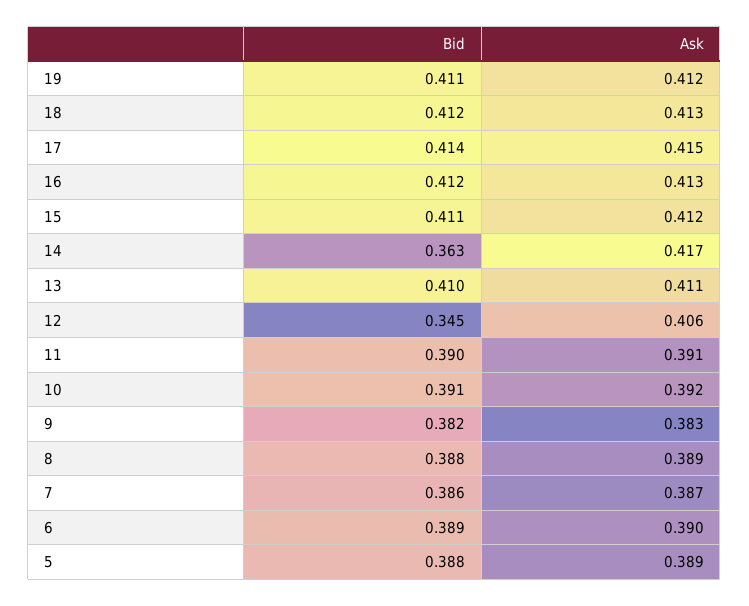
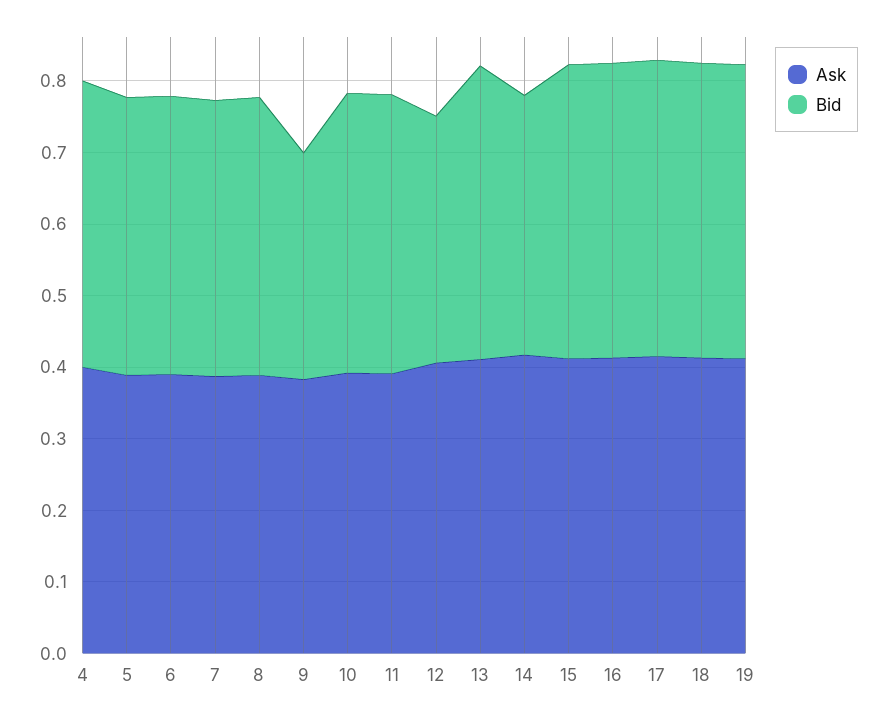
  {
    "Bid": {
      "19": 0.411,
      "18": 0.412,
      "17": 0.414,
      "16": 0.412,
      "15": 0.411,
      "14": 0.363,
      "13": 0.41,
      "12": 0.345,
      "11": 0.39,
      "10": 0.391,
-     "9": 0.382,
+     "9": 0.32,
      "8": 0.388,
      "7": 0.386,
      "6": 0.389,
-     "5": 0.388
+     "5": 0.388,
+     "4": 0.4
    },
    "Ask": {
      "19": 0.412,
      "18": 0.413,
      "17": 0.415,
      "16": 0.413,
      "15": 0.412,
      "14": 0.417,
      "13": 0.411,
      "12": 0.406,
      "11": 0.391,
      "10": 0.392,
      "9": 0.383,
      "8": 0.389,
      "7": 0.387,
      "6": 0.39,
-     "5": 0.389
+     "5": 0.389,
+     "4": 0.4
    }
  }

